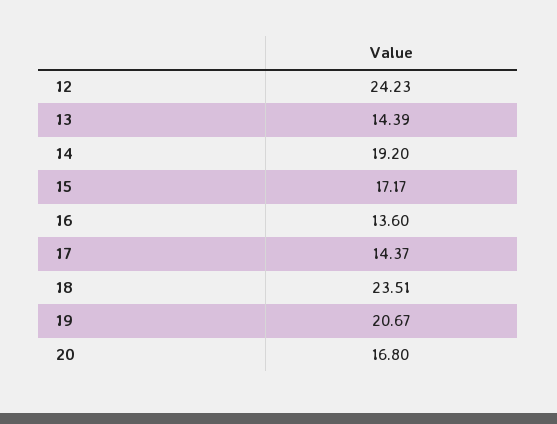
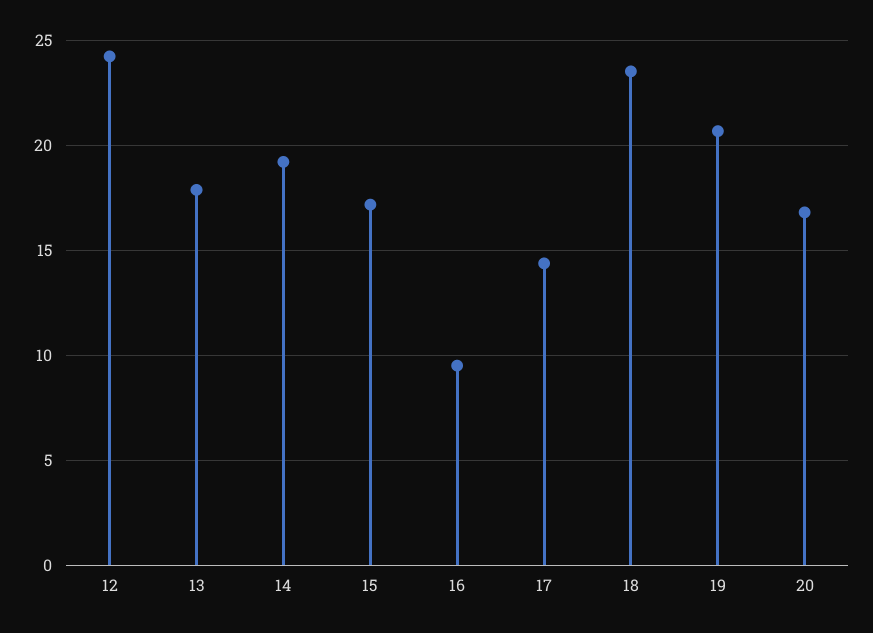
  {
    "12": 24.23,
-   "13": 14.39,
+   "13": 18,
    "14": 19.2,
    "15": 17.17,
-   "16": 13.6,
+   "16": 9.5,
    "17": 14.37,
    "18": 23.51,
    "19": 20.67,
    "20": 16.8
  }

